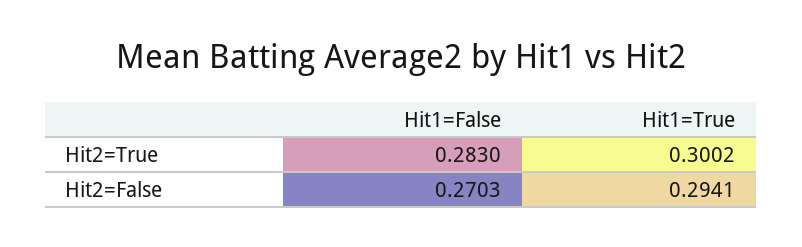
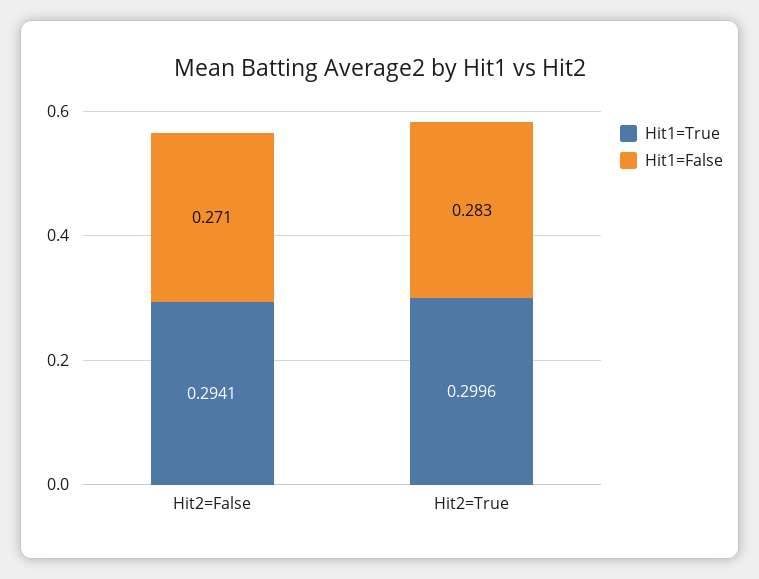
  {
    "Hit1=False": {
      "Hit2=True": 0.283,
-     "Hit2=False": 0.2703
+     "Hit2=False": 0.271
    },
    "Hit1=True": {
-     "Hit2=True": 0.3002,
+     "Hit2=True": 0.2996,
      "Hit2=False": 0.2941
    }
  }

